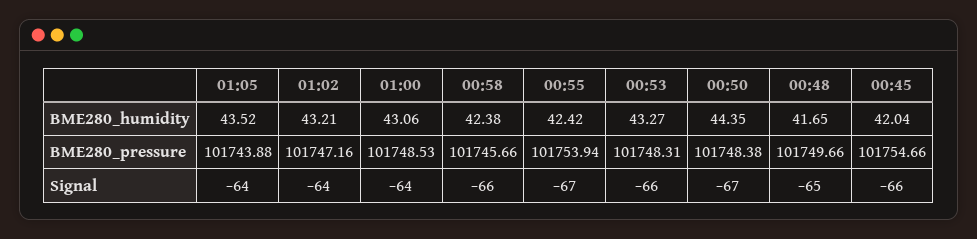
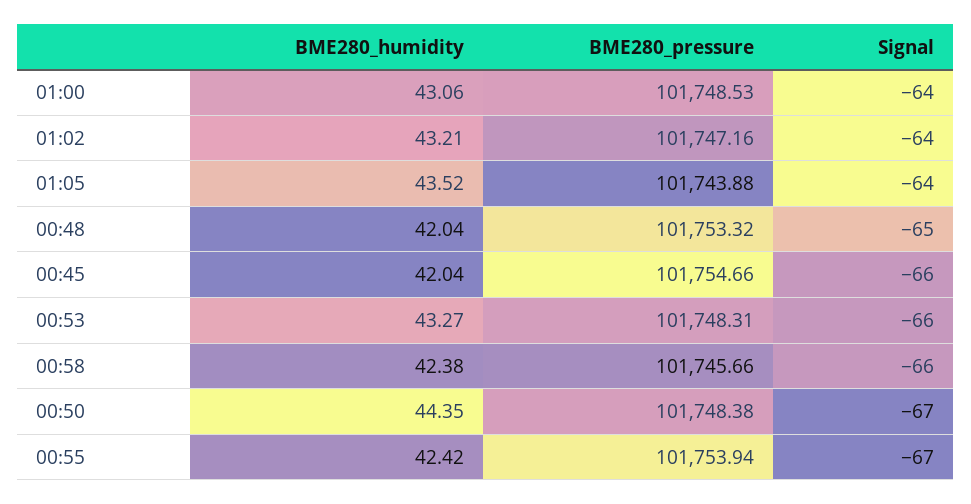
  {
    "01:05": {
      "BME280_humidity": 43.52,
      "BME280_pressure": 101743.88,
      "Signal": -64
    },
    "01:02": {
      "BME280_humidity": 43.21,
      "BME280_pressure": 101747.16,
      "Signal": -64
    },
    "01:00": {
      "BME280_humidity": 43.06,
      "BME280_pressure": 101748.53,
      "Signal": -64
    },
    "00:58": {
      "BME280_humidity": 42.38,
      "BME280_pressure": 101745.66,
      "Signal": -66
    },
    "00:55": {
      "BME280_humidity": 42.42,
      "BME280_pressure": 101753.94,
      "Signal": -67
    },
    "00:53": {
      "BME280_humidity": 43.27,
      "BME280_pressure": 101748.31,
      "Signal": -66
    },
    "00:50": {
      "BME280_humidity": 44.35,
      "BME280_pressure": 101748.38,
      "Signal": -67
    },
    "00:48": {
-     "BME280_humidity": 41.65,
+     "BME280_humidity": 42.04,
-     "BME280_pressure": 101749.66,
+     "BME280_pressure": 101753.32,
      "Signal": -65
    },
    "00:45": {
      "BME280_humidity": 42.04,
      "BME280_pressure": 101754.66,
      "Signal": -66
    }
  }

